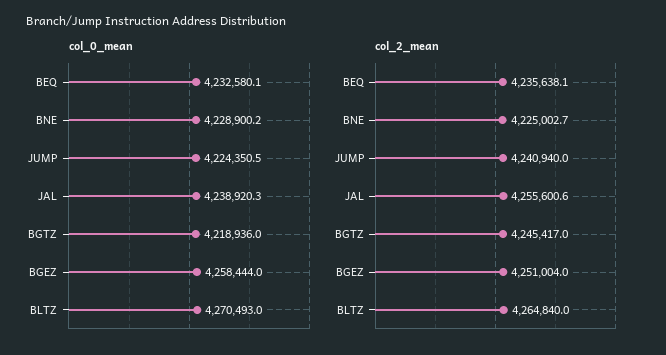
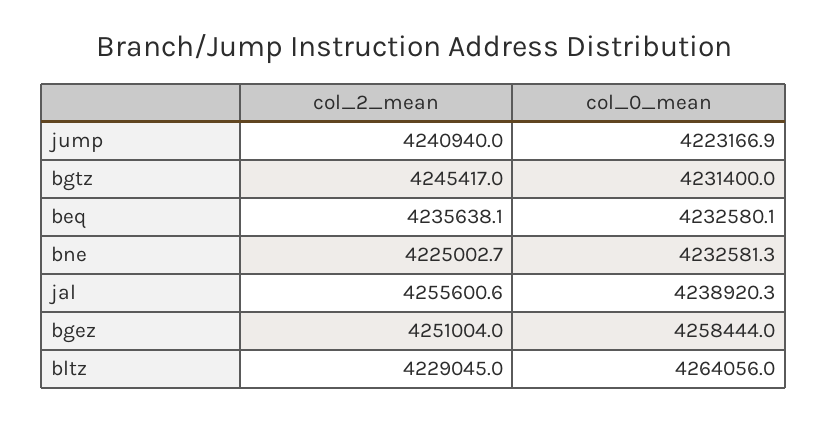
  {
    "col_0_mean": {
      "BEQ": 4232580.1,
-     "BNE": 4228900.2,
+     "BNE": 4232581.3,
-     "JUMP": 4224350.5,
+     "JUMP": 4223166.9,
      "JAL": 4238920.3,
-     "BGTZ": 4218936,
+     "BGTZ": 4231400,
      "BGEZ": 4258444,
-     "BLTZ": 4270493
+     "BLTZ": 4264056
    },
    "col_2_mean": {
      "BEQ": 4235638.1,
      "BNE": 4225002.7,
      "JUMP": 4240940,
      "JAL": 4255600.6,
      "BGTZ": 4245417,
      "BGEZ": 4251004,
-     "BLTZ": 4264840
+     "BLTZ": 4229045
    }
  }

